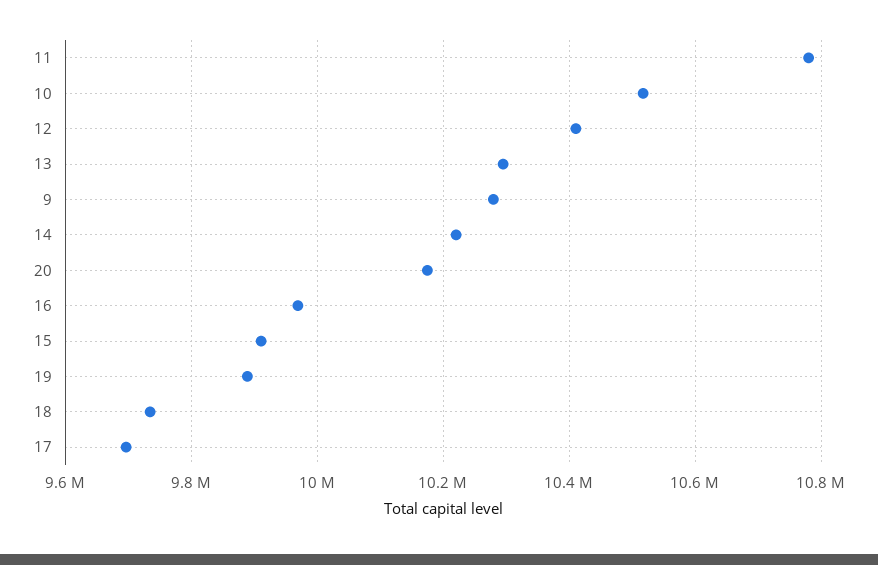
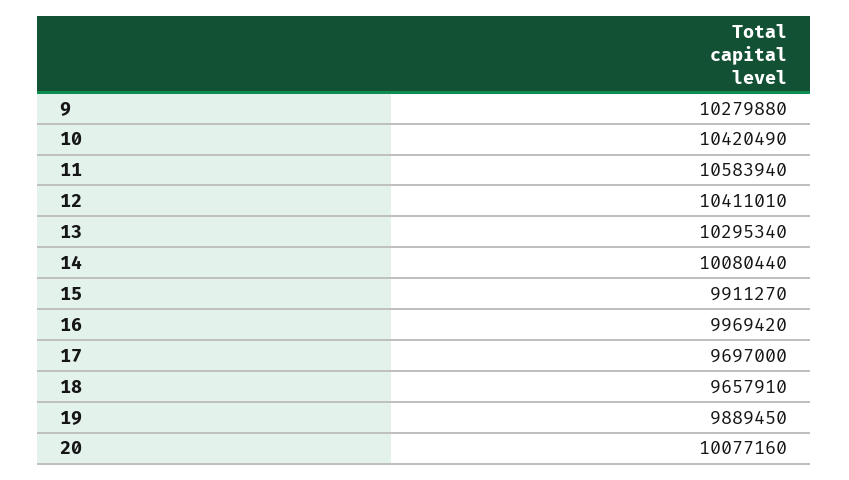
  {
-   "11": 10780000,
+   "11": 10583940,
-   "10": 10520000,
+   "10": 10420490,
    "12": 10411010,
    "13": 10295340,
    "9": 10279880,
-   "14": 10220000,
+   "14": 10080440,
-   "20": 10180000,
+   "20": 10077160,
    "16": 9969420,
    "15": 9911270,
    "19": 9889450,
-   "18": 9740000,
+   "18": 9657910,
    "17": 9697000
  }

